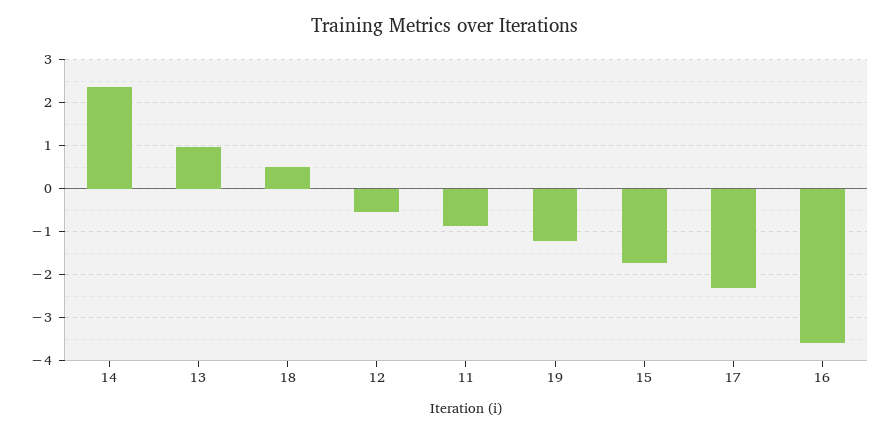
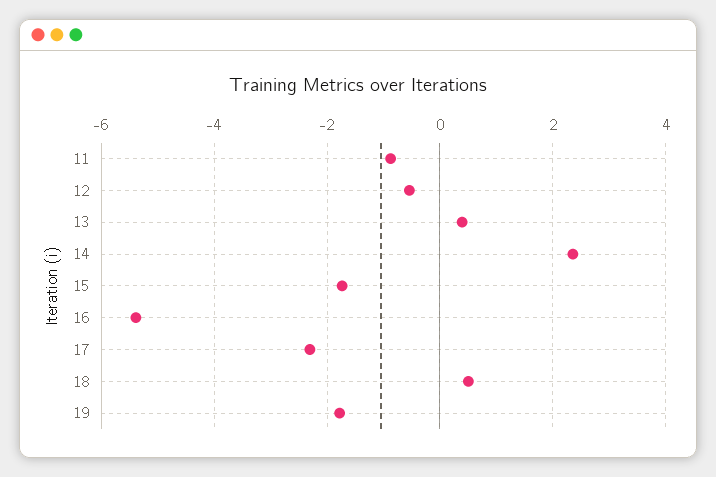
  {
    "14": 2.4,
-   "13": 1,
+   "13": 0.4,
    "18": 0.6,
    "12": -0.6,
    "11": -0.8,
-   "19": -1.2,
+   "19": -1.8,
    "15": -1.8,
    "17": -2.4,
-   "16": -3.6
+   "16": -5.4
  }

